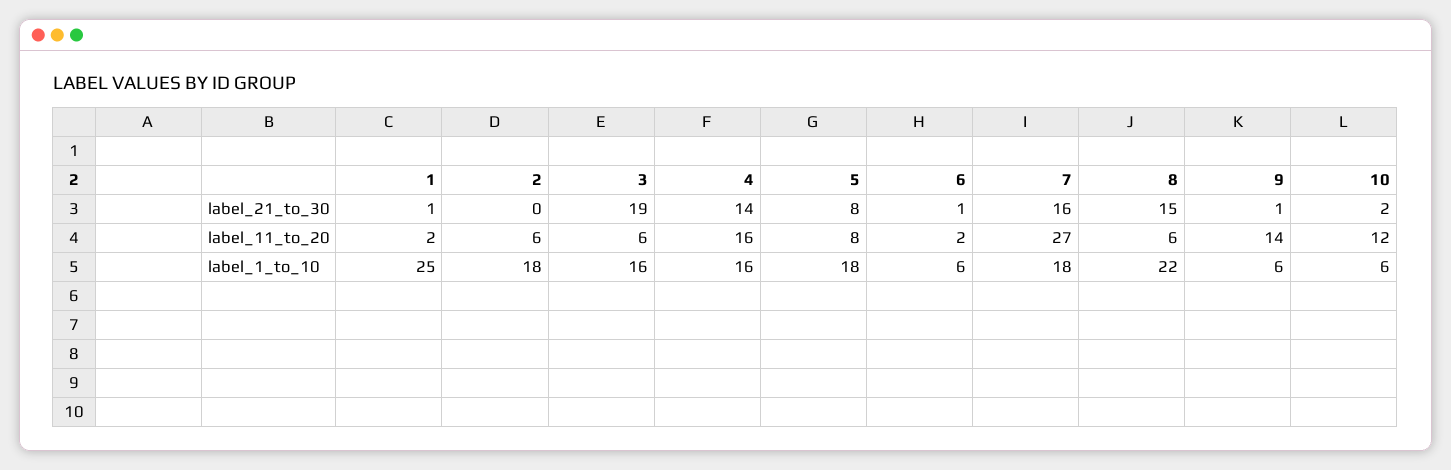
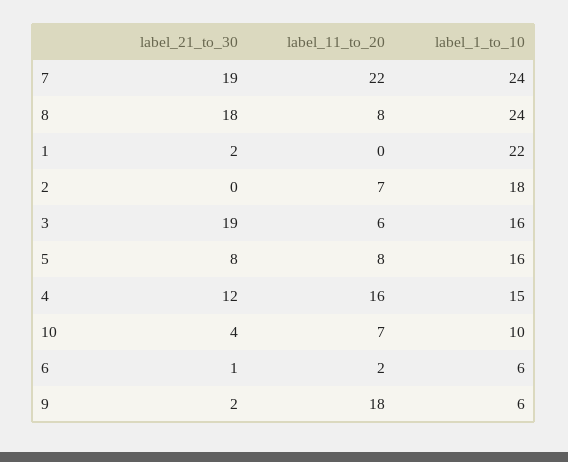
  {
    "1": {
-     "label_21_to_30": 1,
+     "label_21_to_30": 2,
-     "label_11_to_20": 2,
+     "label_11_to_20": 0,
-     "label_1_to_10": 25
+     "label_1_to_10": 22
    },
    "2": {
      "label_21_to_30": 0,
-     "label_11_to_20": 6,
+     "label_11_to_20": 7,
      "label_1_to_10": 18
    },
    "3": {
      "label_21_to_30": 19,
      "label_11_to_20": 6,
      "label_1_to_10": 16
    },
    "4": {
-     "label_21_to_30": 14,
+     "label_21_to_30": 12,
      "label_11_to_20": 16,
-     "label_1_to_10": 16
+     "label_1_to_10": 15
    },
    "5": {
      "label_21_to_30": 8,
      "label_11_to_20": 8,
-     "label_1_to_10": 18
+     "label_1_to_10": 16
    },
    "6": {
      "label_21_to_30": 1,
      "label_11_to_20": 2,
      "label_1_to_10": 6
    },
    "7": {
-     "label_21_to_30": 16,
+     "label_21_to_30": 19,
-     "label_11_to_20": 27,
+     "label_11_to_20": 22,
-     "label_1_to_10": 18
+     "label_1_to_10": 24
    },
    "8": {
-     "label_21_to_30": 15,
+     "label_21_to_30": 18,
-     "label_11_to_20": 6,
+     "label_11_to_20": 8,
-     "label_1_to_10": 22
+     "label_1_to_10": 24
    },
    "9": {
-     "label_21_to_30": 1,
+     "label_21_to_30": 2,
-     "label_11_to_20": 14,
+     "label_11_to_20": 18,
      "label_1_to_10": 6
    },
    "10": {
-     "label_21_to_30": 2,
+     "label_21_to_30": 4,
-     "label_11_to_20": 12,
+     "label_11_to_20": 7,
-     "label_1_to_10": 6
+     "label_1_to_10": 10
    }
  }

